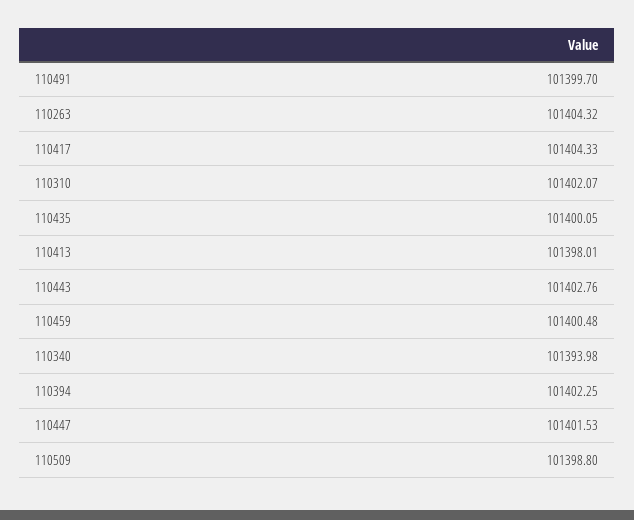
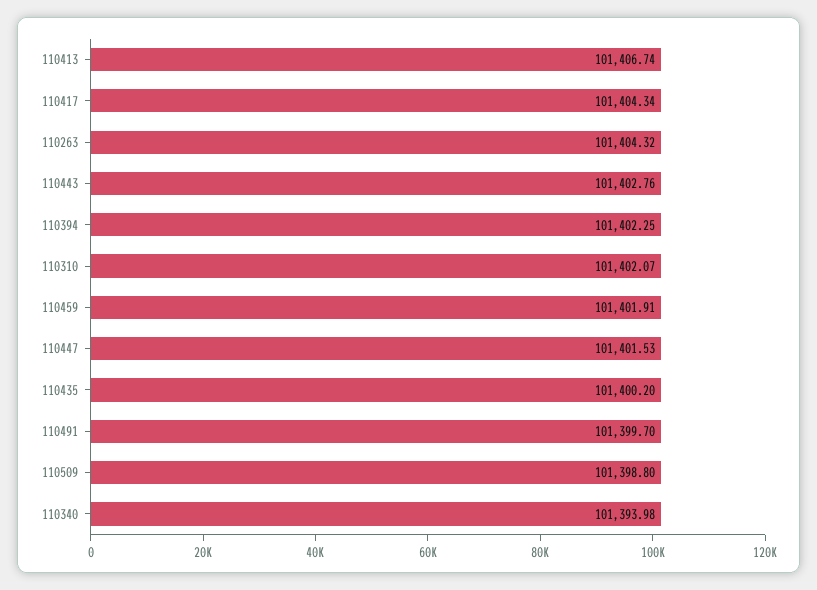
  {
    "110491": 101399.7,
    "110263": 101404.32,
-   "110417": 101404.33,
+   "110417": 101404.34,
    "110310": 101402.07,
-   "110435": 101400.05,
+   "110435": 101400.2,
-   "110413": 101398.01,
+   "110413": 101406.74,
    "110443": 101402.76,
-   "110459": 101400.48,
+   "110459": 101401.91,
    "110340": 101393.98,
    "110394": 101402.25,
    "110447": 101401.53,
    "110509": 101398.8
  }

